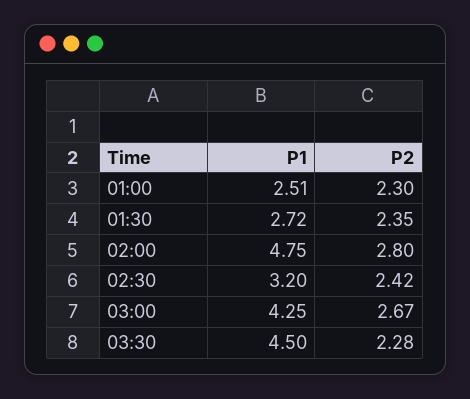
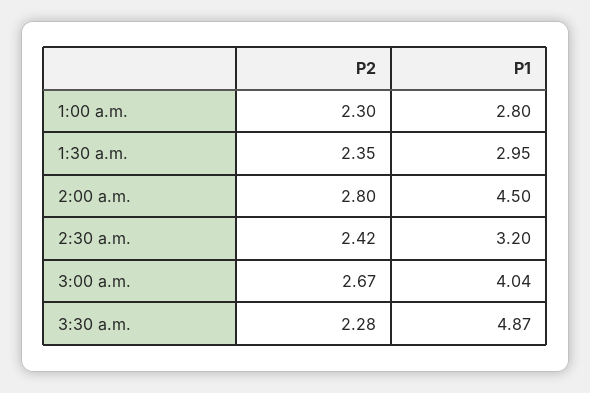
  {
    "P1": {
-     "01:00": 2.51,
+     "01:00": 2.8,
-     "01:30": 2.72,
+     "01:30": 2.95,
-     "02:00": 4.75,
+     "02:00": 4.5,
      "02:30": 3.2,
-     "03:00": 4.25,
+     "03:00": 4.04,
-     "03:30": 4.5
+     "03:30": 4.87
    },
    "P2": {
      "01:00": 2.3,
      "01:30": 2.35,
      "02:00": 2.8,
      "02:30": 2.42,
      "03:00": 2.67,
      "03:30": 2.28
    }
  }

